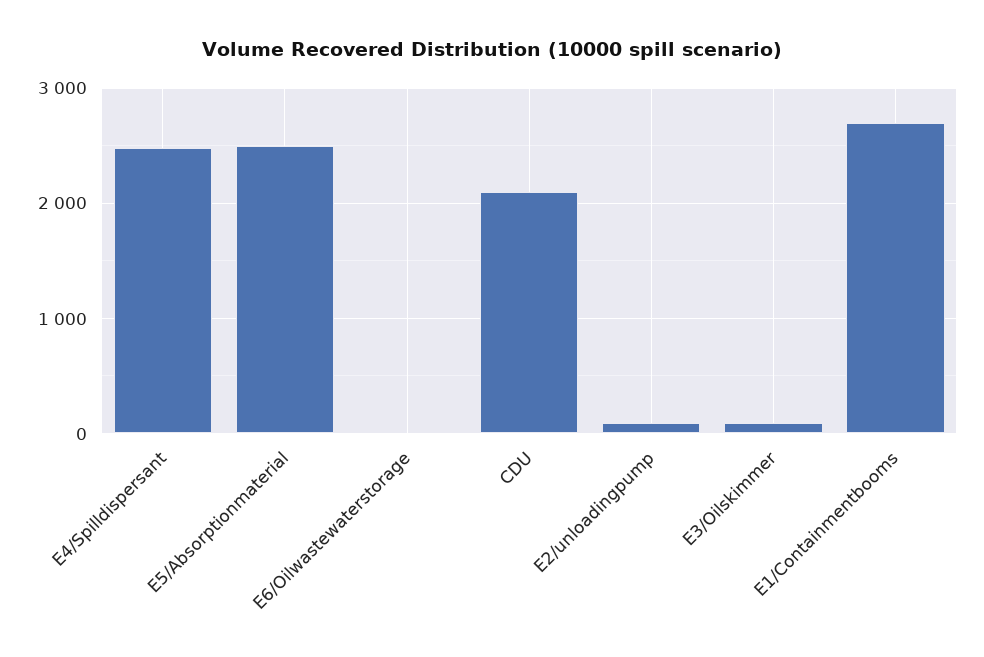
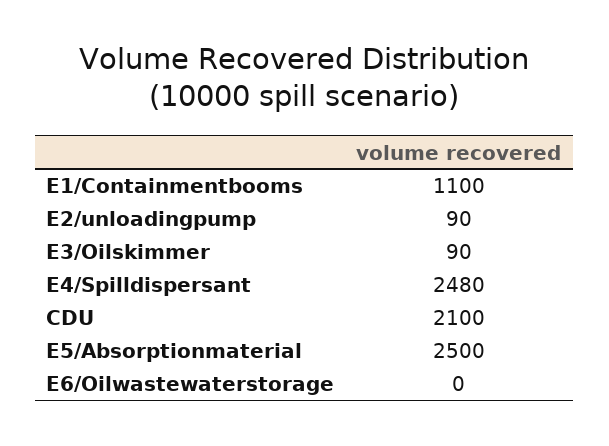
  {
    "E4/Spilldispersant": 2480,
    "E5/Absorptionmaterial": 2500,
    "E6/Oilwastewaterstorage": 0,
    "CDU": 2100,
    "E2/unloadingpump": 90,
    "E3/Oilskimmer": 90,
-   "E1/Containmentbooms": 2700
+   "E1/Containmentbooms": 1100
  }

